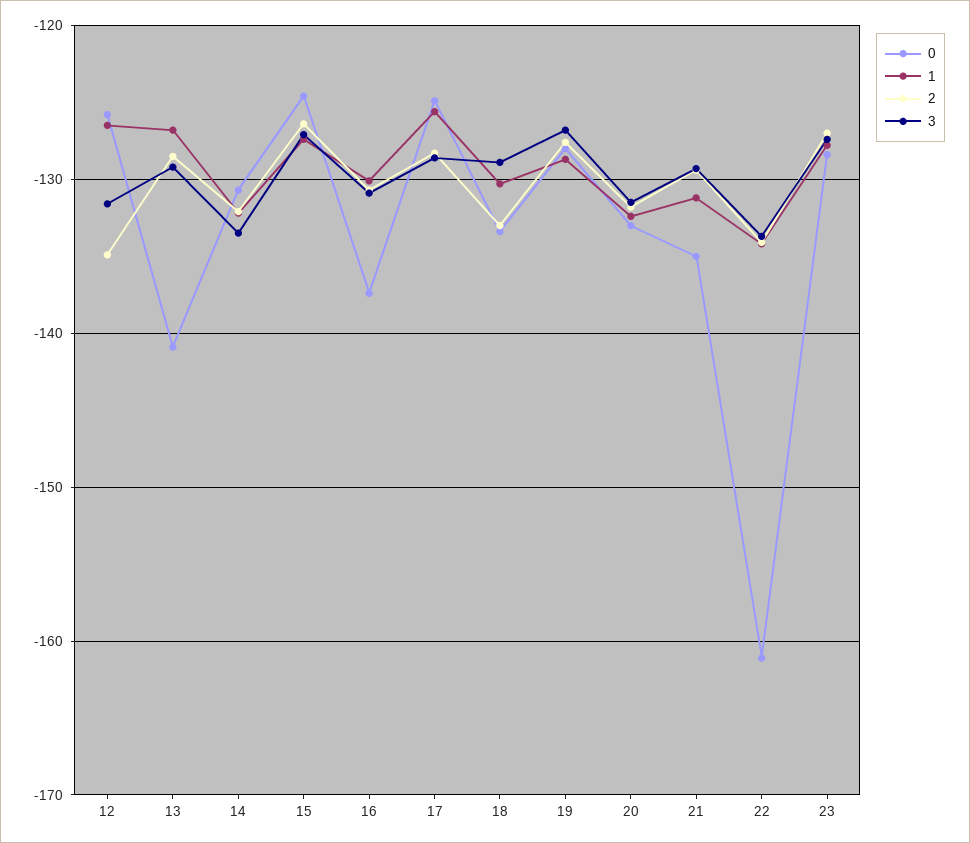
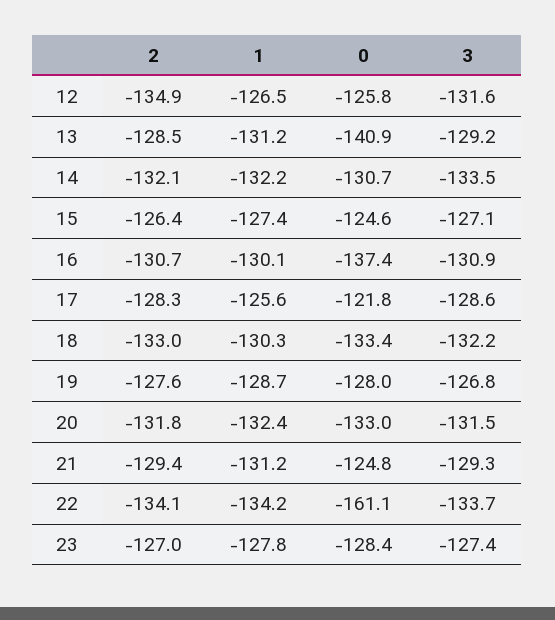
  {
    "0": {
      "12": -125.8,
      "13": -140.9,
      "14": -130.7,
      "15": -124.6,
      "16": -137.4,
-     "17": -125,
+     "17": -121.8,
      "18": -133.4,
      "19": -128,
      "20": -133,
-     "21": -135,
+     "21": -124.8,
      "22": -161.1,
      "23": -128.4
    },
    "1": {
      "12": -126.5,
-     "13": -127,
+     "13": -131.2,
      "14": -132.2,
      "15": -127.4,
      "16": -130.1,
      "17": -125.6,
      "18": -130.3,
      "19": -128.7,
      "20": -132.4,
      "21": -131.2,
      "22": -134.2,
      "23": -127.8
    },
    "2": {
      "12": -134.9,
      "13": -128.5,
      "14": -132.1,
      "15": -126.4,
      "16": -130.7,
      "17": -128.3,
      "18": -133,
      "19": -127.6,
      "20": -131.8,
      "21": -129.4,
      "22": -134.1,
      "23": -127
    },
    "3": {
      "12": -131.6,
      "13": -129.2,
      "14": -133.5,
      "15": -127.1,
      "16": -130.9,
      "17": -128.6,
-     "18": -129,
+     "18": -132.2,
      "19": -126.8,
      "20": -131.5,
      "21": -129.3,
      "22": -133.7,
      "23": -127.4
    }
  }

